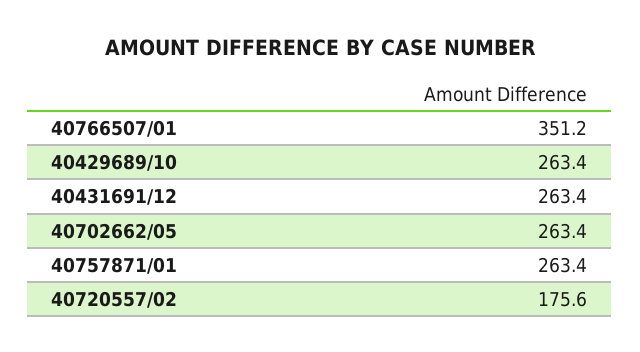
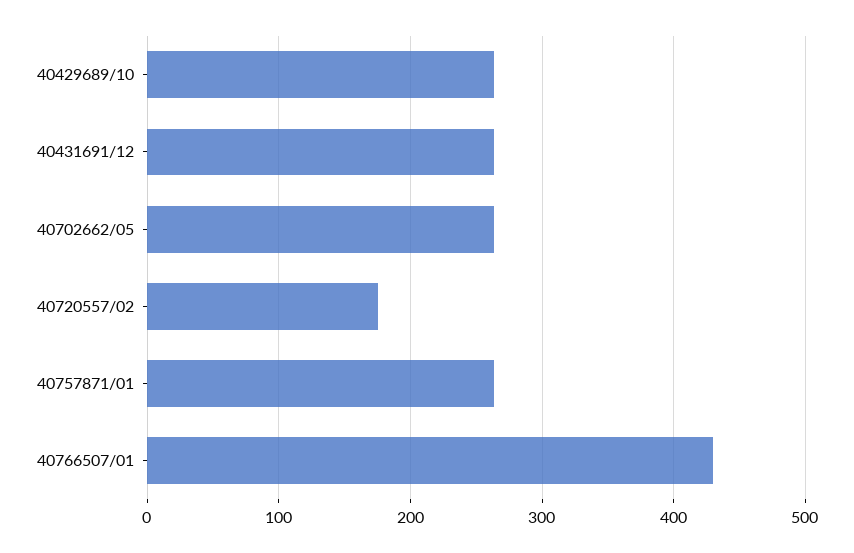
  {
-   "40766507/01": 351.2,
+   "40766507/01": 430,
    "40429689/10": 263.4,
    "40431691/12": 263.4,
    "40702662/05": 263.4,
    "40757871/01": 263.4,
    "40720557/02": 175.6
  }

